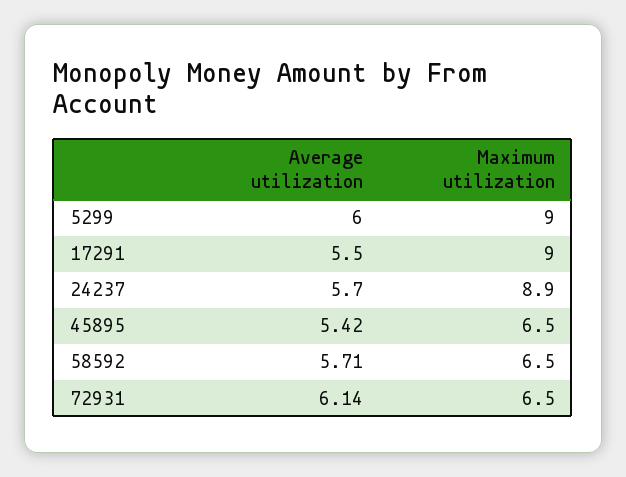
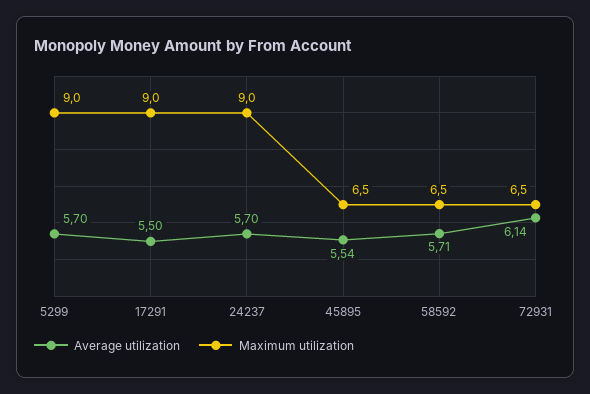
  {
    "Average utilization": {
-     "5299": 6,
+     "5299": 5.7,
      "17291": 5.5,
      "24237": 5.7,
-     "45895": 5.42,
+     "45895": 5.54,
      "58592": 5.71,
      "72931": 6.14
    },
    "Maximum utilization": {
      "5299": 9,
      "17291": 9,
-     "24237": 8.9,
+     "24237": 9,
      "45895": 6.5,
      "58592": 6.5,
      "72931": 6.5
    }
  }

